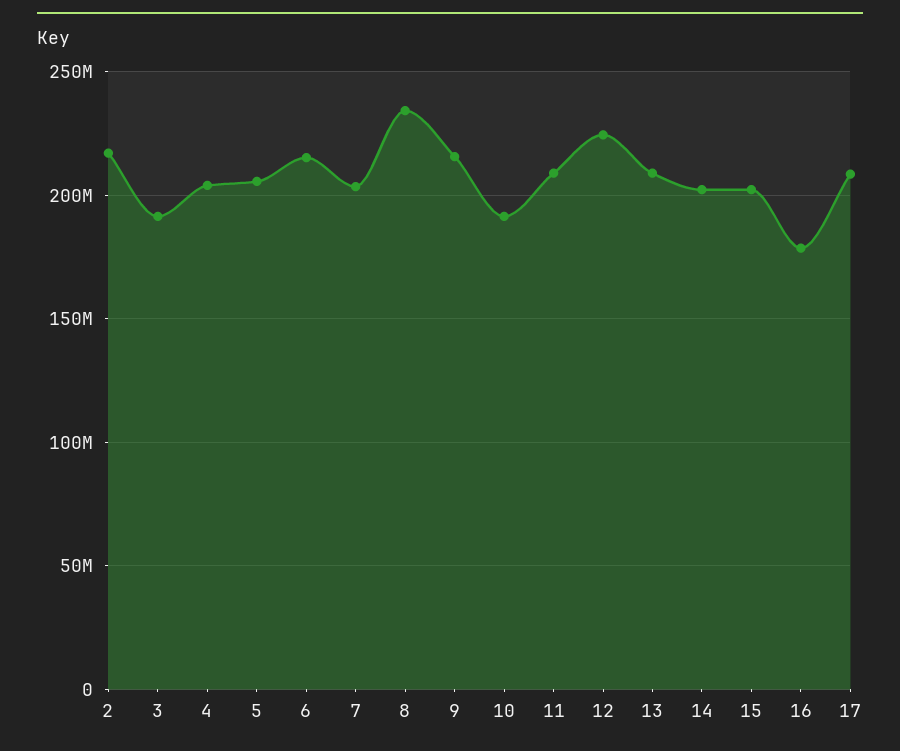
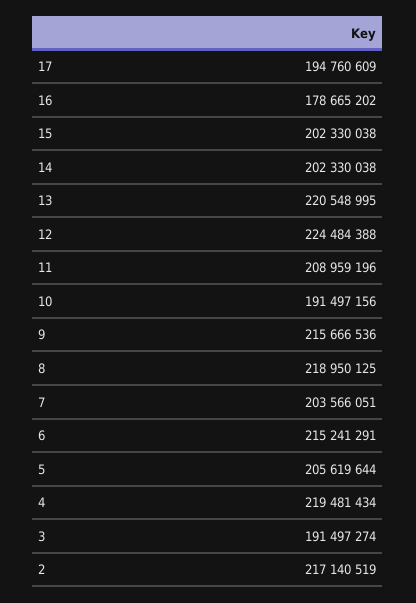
  {
    "2": 217140519,
    "3": 191497274,
-   "4": 205000000,
+   "4": 219481434,
    "5": 205619644,
    "6": 215241291,
    "7": 203566051,
-   "8": 235000000,
+   "8": 218950125,
    "9": 215666536,
    "10": 191497156,
    "11": 208959196,
    "12": 224484388,
-   "13": 210000000,
+   "13": 220548995,
    "14": 202330038,
    "15": 202330038,
    "16": 178665202,
-   "17": 210000000
+   "17": 194760609
  }

